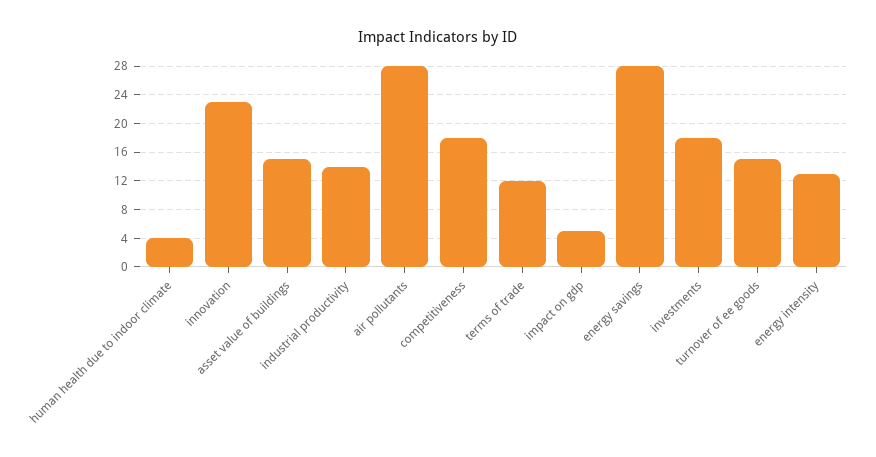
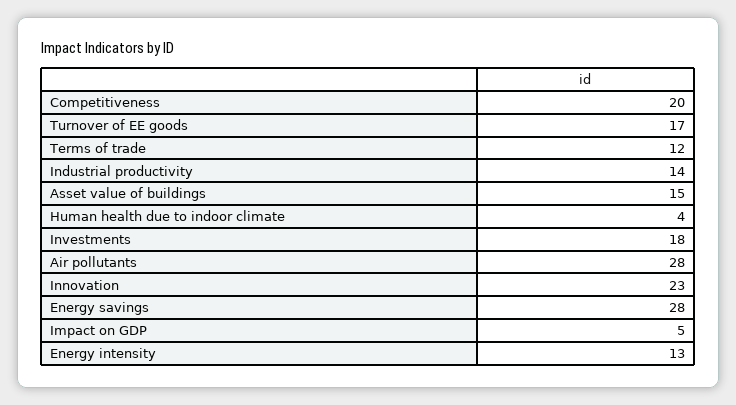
  {
    "human health due to indoor climate": 4,
    "innovation": 23,
    "asset value of buildings": 15,
    "industrial productivity": 14,
    "air pollutants": 28,
-   "competitiveness": 18,
+   "competitiveness": 20,
    "terms of trade": 12,
    "impact on gdp": 5,
    "energy savings": 28,
    "investments": 18,
-   "turnover of ee goods": 15,
+   "turnover of ee goods": 17,
    "energy intensity": 13
  }

